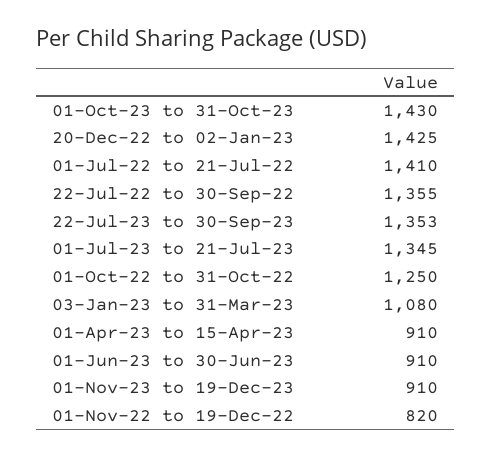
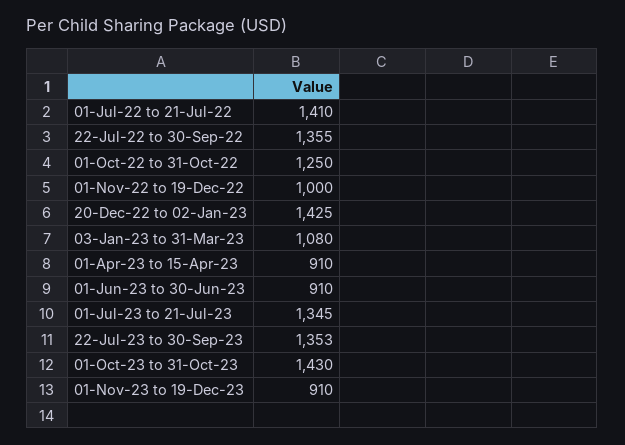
  {
    "01-Oct-23 to 31-Oct-23": 1430,
    "20-Dec-22 to 02-Jan-23": 1425,
    "01-Jul-22 to 21-Jul-22": 1410,
    "22-Jul-22 to 30-Sep-22": 1355,
    "22-Jul-23 to 30-Sep-23": 1353,
    "01-Jul-23 to 21-Jul-23": 1345,
    "01-Oct-22 to 31-Oct-22": 1250,
    "03-Jan-23 to 31-Mar-23": 1080,
    "01-Apr-23 to 15-Apr-23": 910,
    "01-Jun-23 to 30-Jun-23": 910,
    "01-Nov-23 to 19-Dec-23": 910,
-   "01-Nov-22 to 19-Dec-22": 820
+   "01-Nov-22 to 19-Dec-22": 1000
  }

